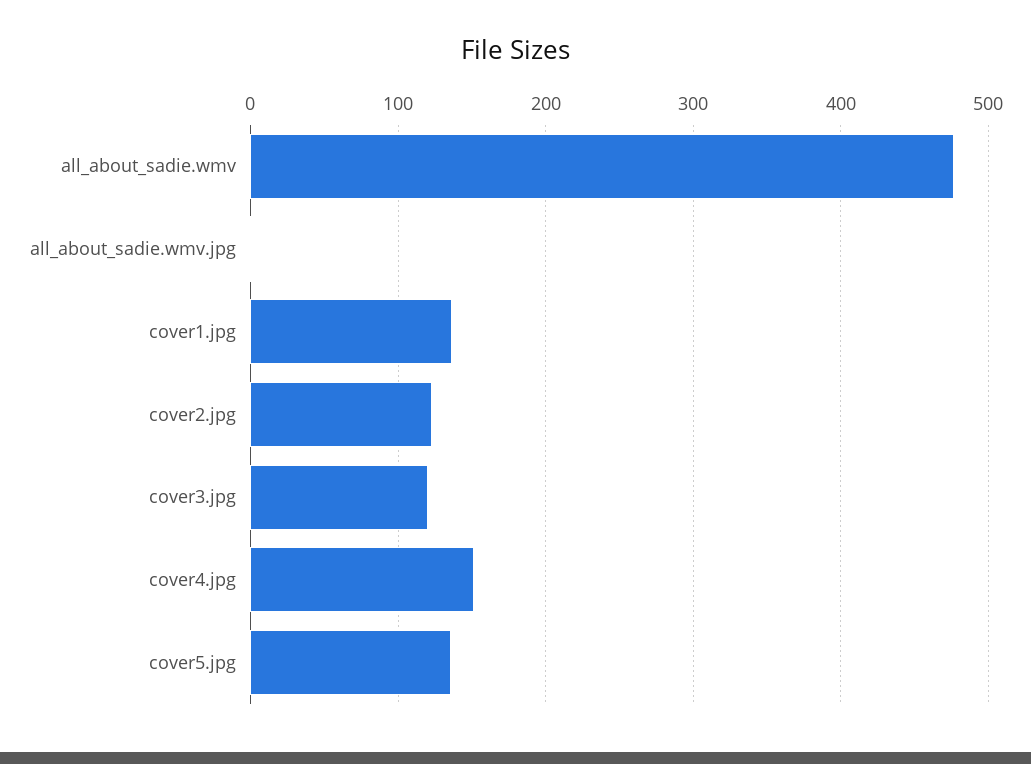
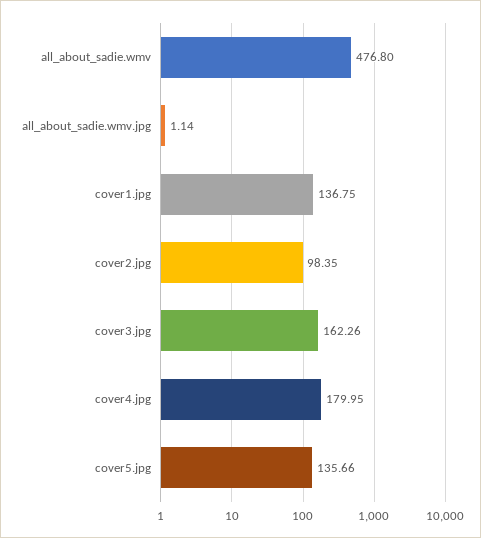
  {
    "all_about_sadie.wmv": 476.8,
    "all_about_sadie.wmv.jpg": 1.14,
    "cover1.jpg": 136.75,
-   "cover2.jpg": 120,
+   "cover2.jpg": 98.35,
-   "cover3.jpg": 120,
+   "cover3.jpg": 162.26,
-   "cover4.jpg": 150,
+   "cover4.jpg": 179.95,
    "cover5.jpg": 135.66
  }

